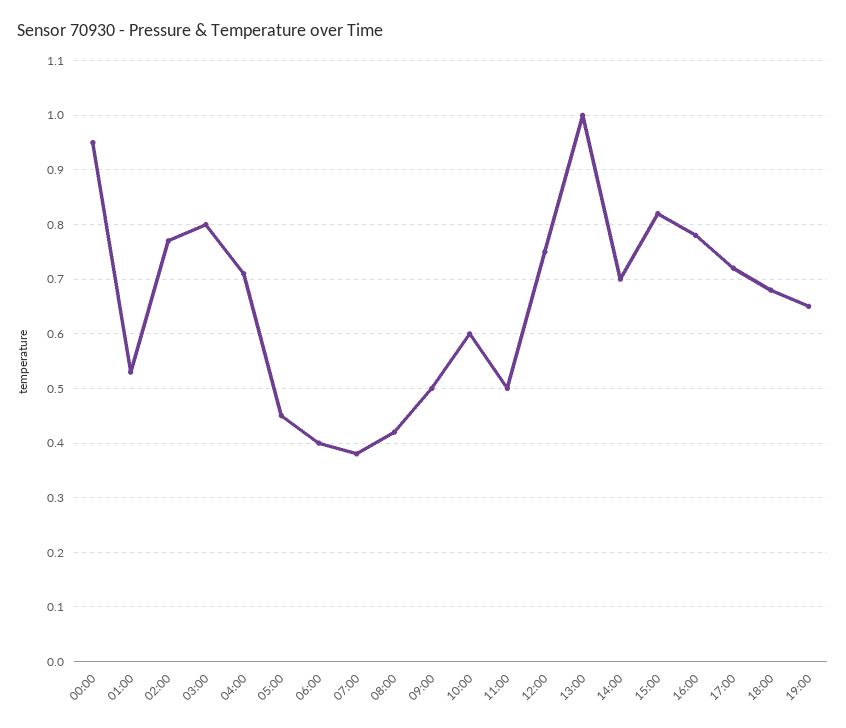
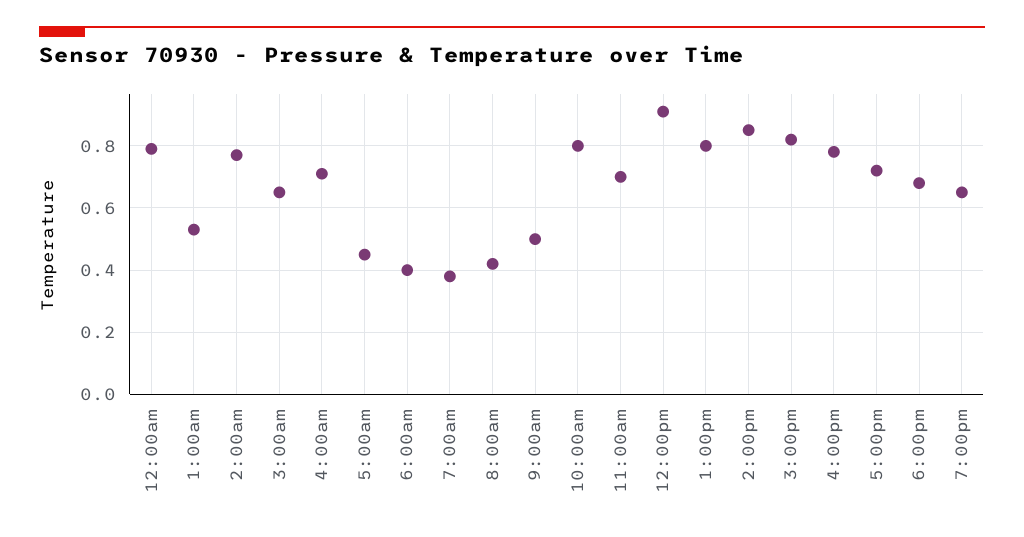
  {
-   "00:00": 0.95,
+   "00:00": 0.8,
    "01:00": 0.55,
    "02:00": 0.75,
-   "03:00": 0.8,
+   "03:00": 0.65,
    "04:00": 0.7,
    "05:00": 0.45,
    "06:00": 0.4,
    "07:00": 0.4,
    "08:00": 0.4,
    "09:00": 0.5,
-   "10:00": 0.6,
+   "10:00": 0.8,
-   "11:00": 0.5,
+   "11:00": 0.7,
-   "12:00": 0.75,
+   "12:00": 0.9,
-   "13:00": 1,
+   "13:00": 0.8,
-   "14:00": 0.7,
+   "14:00": 0.85,
    "15:00": 0.8,
    "16:00": 0.8,
    "17:00": 0.7,
    "18:00": 0.7,
    "19:00": 0.65
  }

